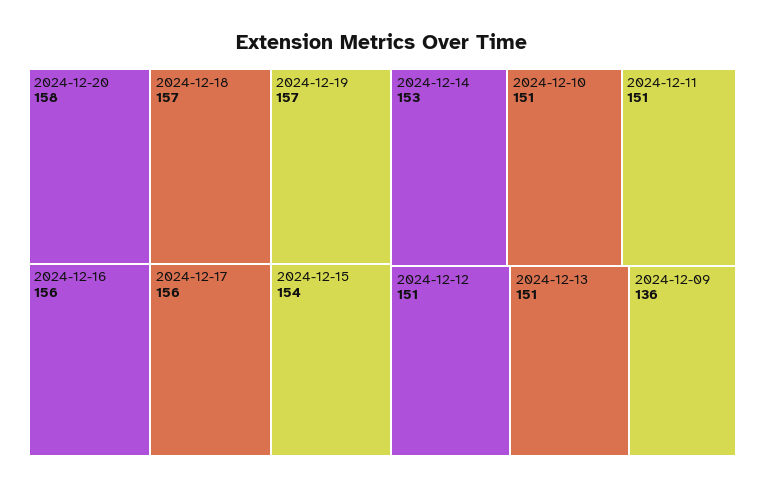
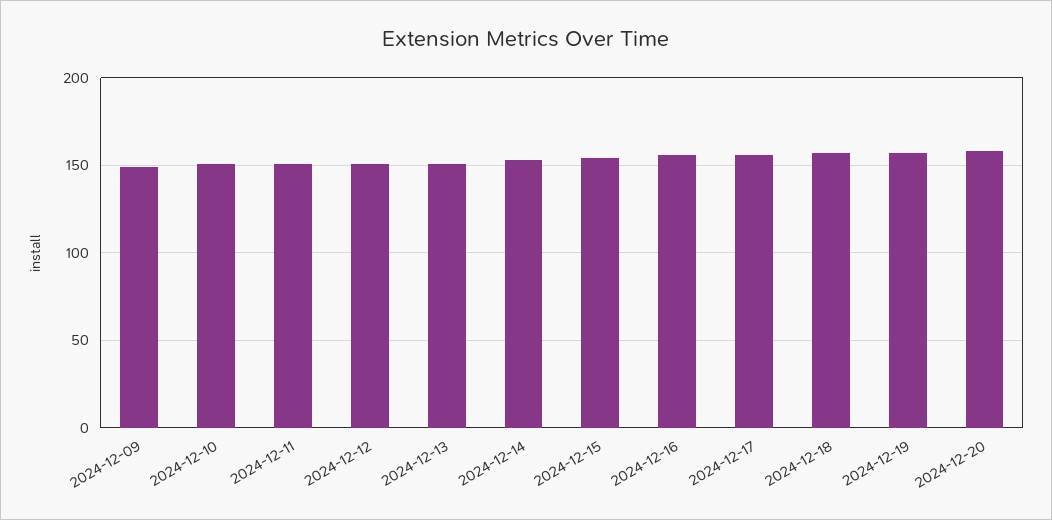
  {
    "2024-12-20": 158,
    "2024-12-18": 157,
    "2024-12-19": 157,
    "2024-12-16": 156,
    "2024-12-17": 156,
    "2024-12-15": 154,
    "2024-12-14": 153,
    "2024-12-10": 151,
    "2024-12-11": 151,
    "2024-12-12": 151,
    "2024-12-13": 151,
-   "2024-12-09": 136
+   "2024-12-09": 150
  }

